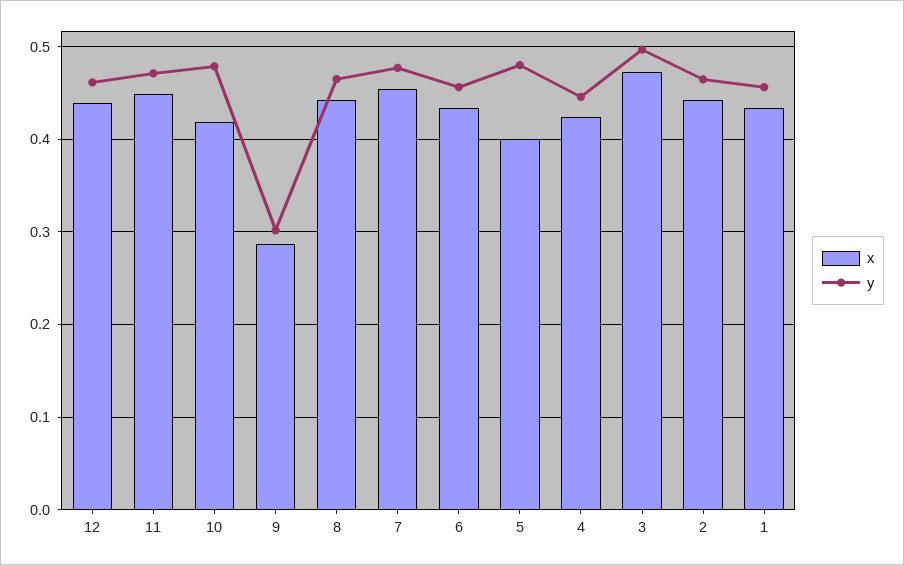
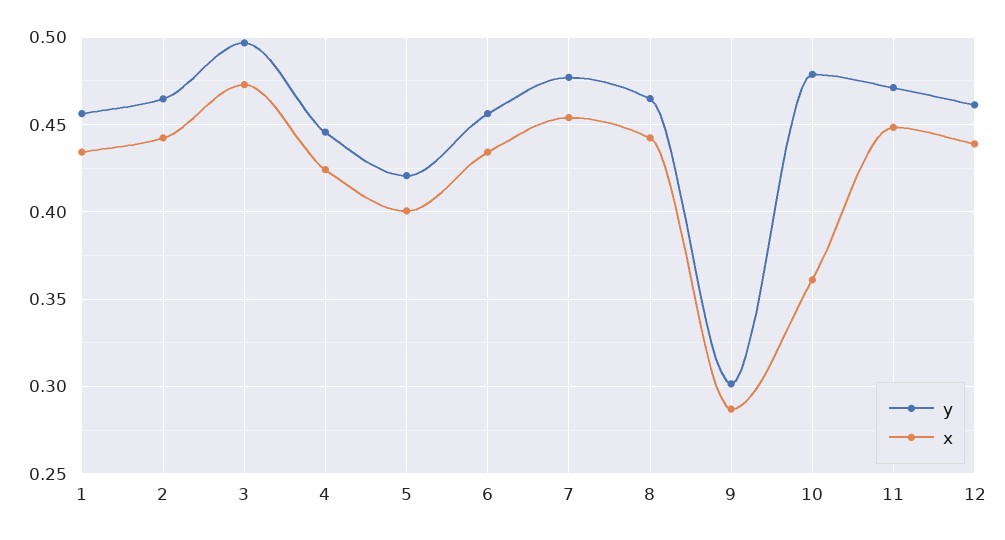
  {
    "x": {
      "12": 0.44,
      "11": 0.45,
-     "10": 0.42,
+     "10": 0.36,
      "9": 0.285,
      "8": 0.44,
      "7": 0.455,
      "6": 0.435,
      "5": 0.4,
      "4": 0.425,
      "3": 0.475,
      "2": 0.44,
      "1": 0.435
    },
    "y": {
      "12": 0.46,
      "11": 0.47,
      "10": 0.48,
      "9": 0.3,
      "8": 0.465,
      "7": 0.475,
      "6": 0.455,
-     "5": 0.48,
+     "5": 0.42,
      "4": 0.445,
      "3": 0.495,
      "2": 0.465,
      "1": 0.455
    }
  }

